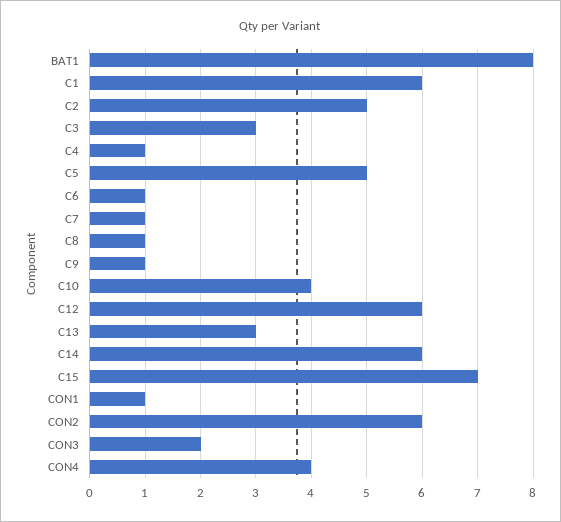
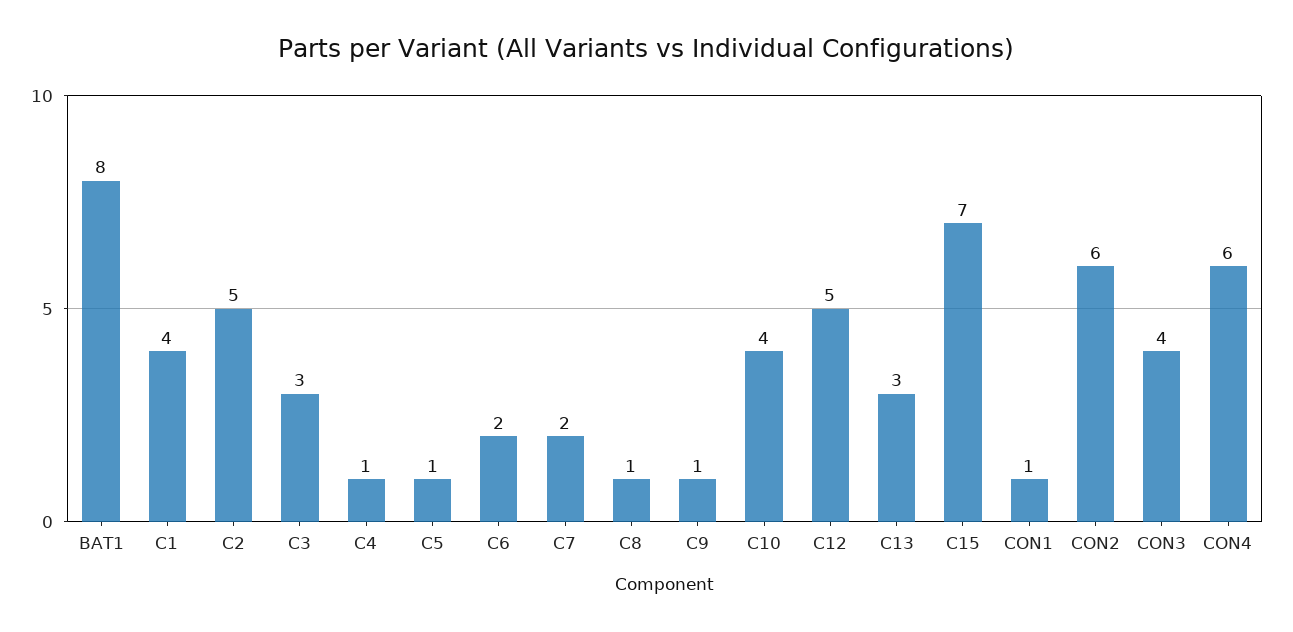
  {
    "BAT1": 8,
-   "C1": 6,
+   "C1": 4,
    "C2": 5,
    "C3": 3,
    "C4": 1,
-   "C5": 5,
+   "C5": 1,
-   "C6": 1,
+   "C6": 2,
-   "C7": 1,
+   "C7": 2,
    "C8": 1,
    "C9": 1,
    "C10": 4,
-   "C12": 6,
+   "C12": 5,
    "C13": 3,
-   "C14": 6,
    "C15": 7,
    "CON1": 1,
    "CON2": 6,
-   "CON3": 2,
+   "CON3": 4,
-   "CON4": 4
+   "CON4": 6
  }

